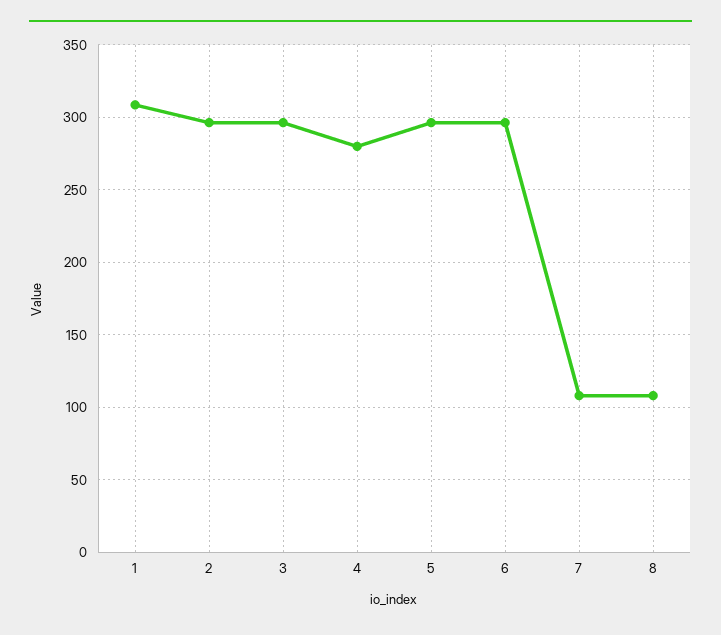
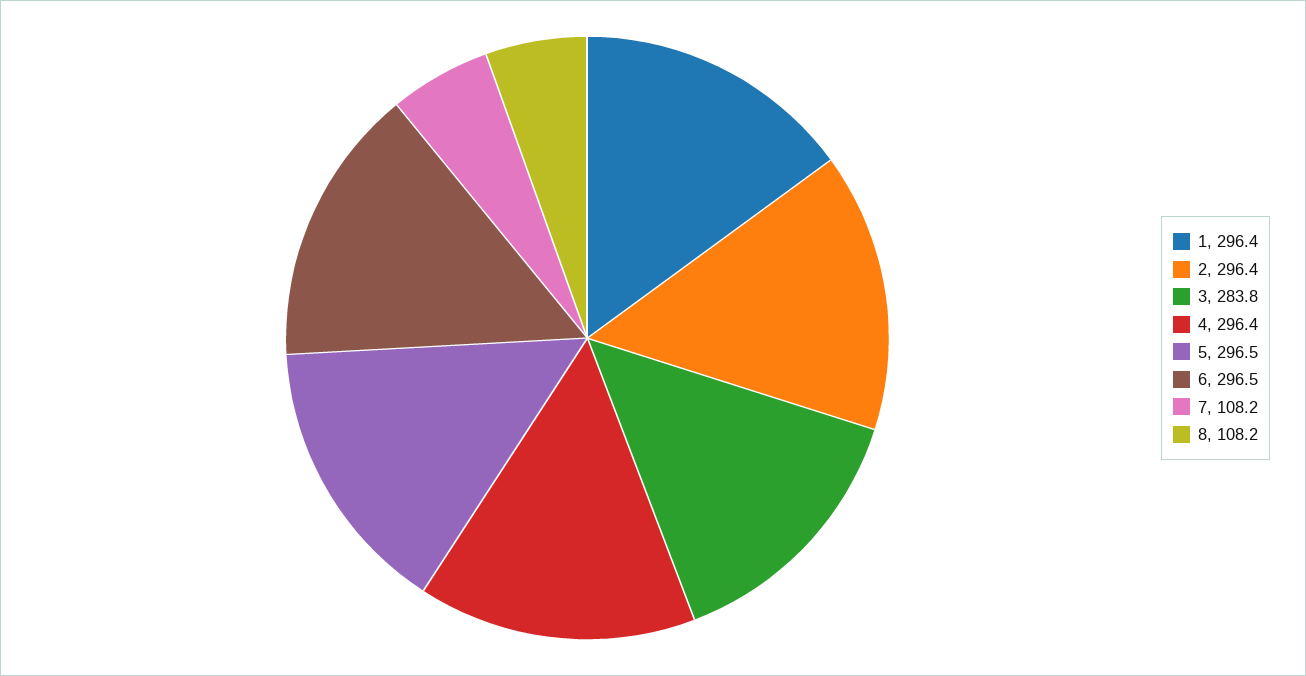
  {
-   "1": 310,
+   "1": 296.4,
    "2": 296.4,
-   "3": 295,
+   "3": 283.8,
-   "4": 280,
+   "4": 296.4,
    "5": 296.5,
    "6": 296.5,
    "7": 108.2,
    "8": 108.2
  }

